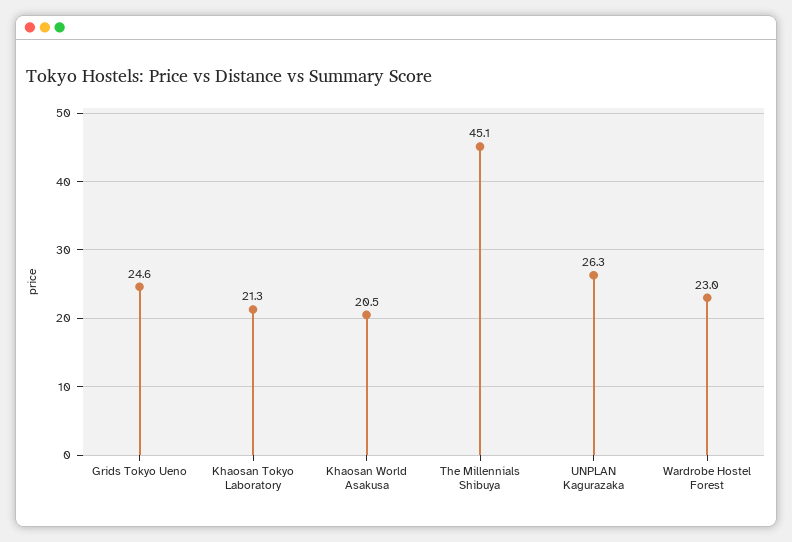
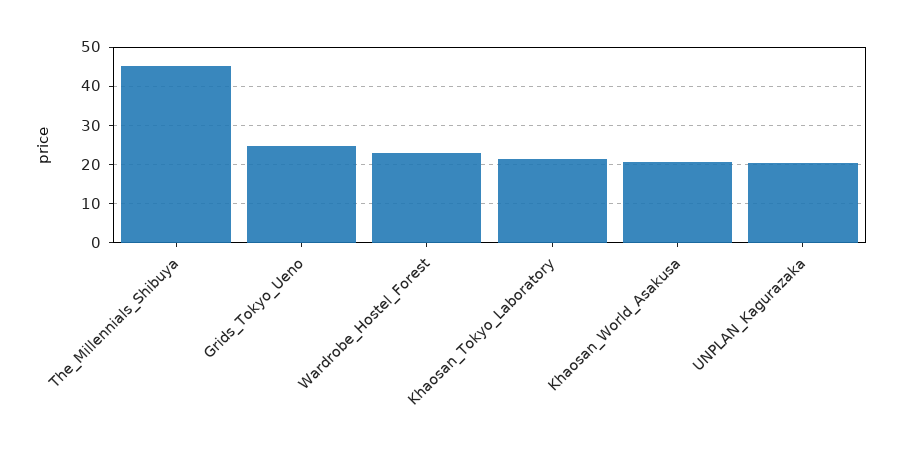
  {
    "Grids Tokyo Ueno": 24.6,
    "Khaosan Tokyo Laboratory": 21.3,
    "Khaosan World Asakusa": 20.5,
    "The Millennials Shibuya": 45.1,
-   "UNPLAN Kagurazaka": 26.3,
+   "UNPLAN Kagurazaka": 20,
    "Wardrobe Hostel Forest": 23
  }

